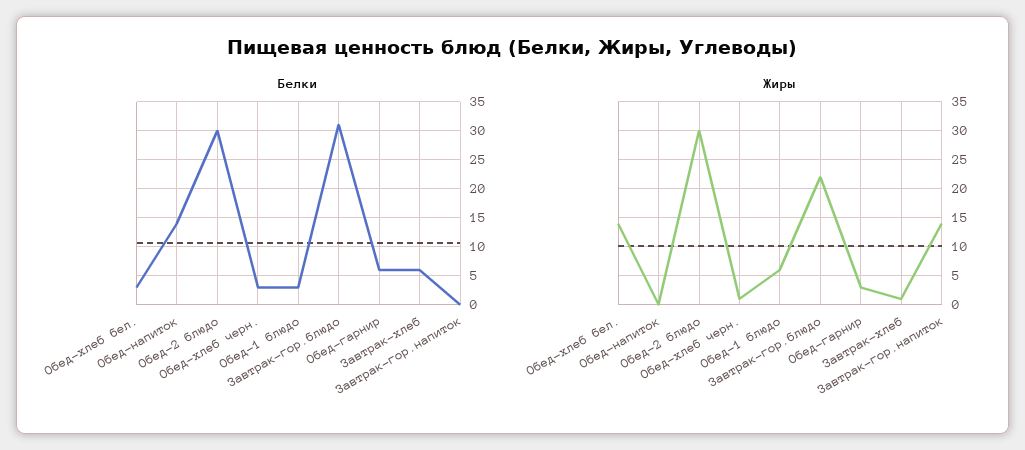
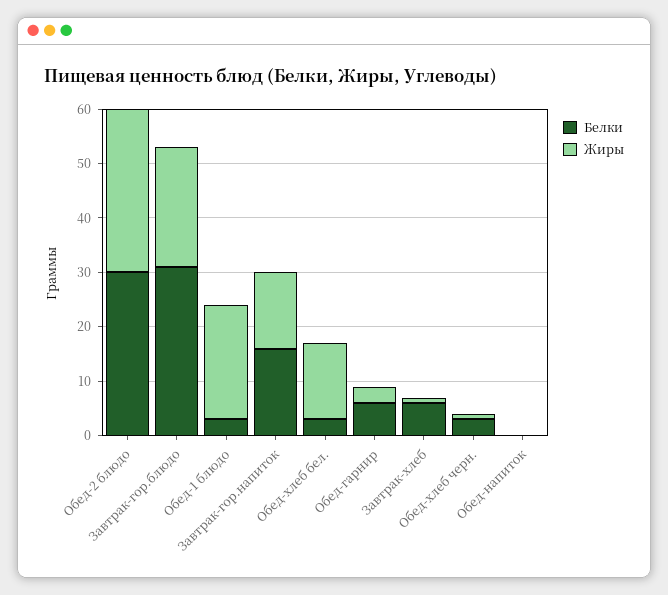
  {
    "Белки": {
      "Обед-хлеб бел.": 5,
-     "Обед-напиток": 15,
+     "Обед-напиток": 0,
      "Обед-2 блюдо": 30,
      "Обед-хлеб черн.": 5,
      "Обед-1 блюдо": 5,
      "Завтрак-гор.блюдо": 30,
      "Обед-гарнир": 5,
      "Завтрак-хлеб": 5,
-     "Завтрак-гор.напиток": 0
+     "Завтрак-гор.напиток": 15
    },
    "Жиры": {
      "Обед-хлеб бел.": 15,
      "Обед-напиток": 0,
      "Обед-2 блюдо": 30,
      "Обед-хлеб черн.": 0,
-     "Обед-1 блюдо": 5,
+     "Обед-1 блюдо": 20,
      "Завтрак-гор.блюдо": 20,
      "Обед-гарнир": 5,
      "Завтрак-хлеб": 0,
      "Завтрак-гор.напиток": 15
    }
  }

